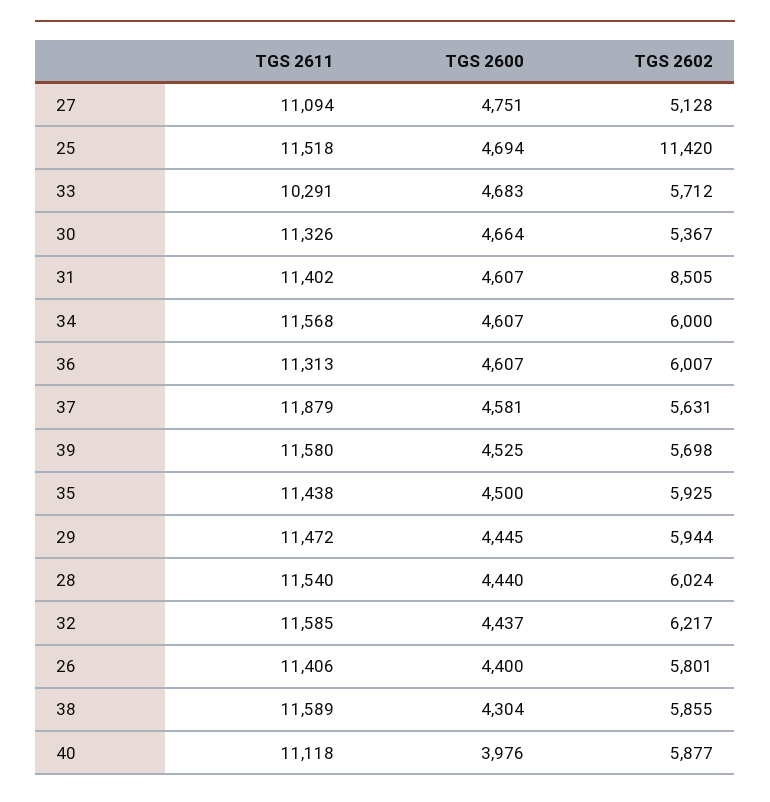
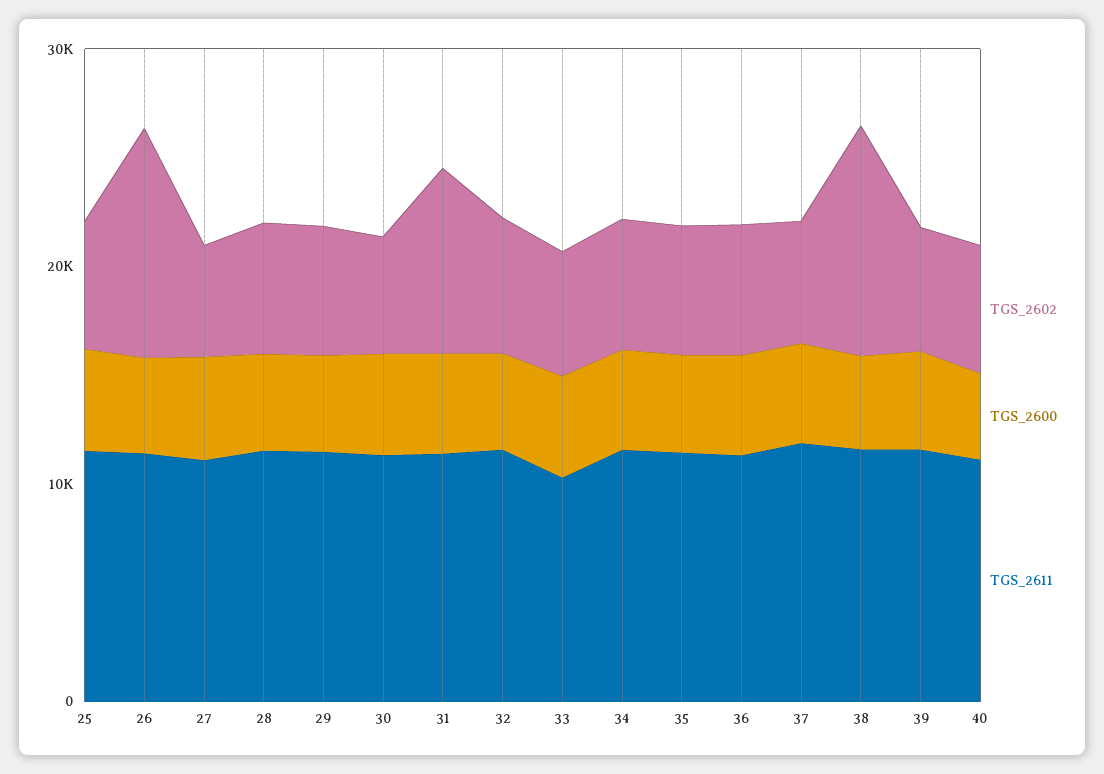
  {
    "TGS 2611": {
      "27": 11094,
      "25": 11518,
      "33": 10291,
      "30": 11326,
      "31": 11402,
      "34": 11568,
      "36": 11313,
      "37": 11879,
      "39": 11580,
      "35": 11438,
      "29": 11472,
      "28": 11540,
      "32": 11585,
      "26": 11406,
      "38": 11589,
      "40": 11118
    },
    "TGS 2600": {
      "27": 4751,
      "25": 4694,
      "33": 4683,
      "30": 4664,
      "31": 4607,
      "34": 4607,
      "36": 4607,
      "37": 4581,
      "39": 4525,
      "35": 4500,
      "29": 4445,
      "28": 4440,
      "32": 4437,
      "26": 4400,
      "38": 4304,
      "40": 3976
    },
    "TGS 2602": {
      "27": 5128,
-     "25": 11420,
+     "25": 6000,
      "33": 5712,
      "30": 5367,
      "31": 8505,
      "34": 6000,
      "36": 6007,
      "37": 5631,
      "39": 5698,
      "35": 5925,
      "29": 5944,
      "28": 6024,
      "32": 6217,
-     "26": 5801,
+     "26": 10000,
-     "38": 5855,
+     "38": 10000,
      "40": 5877
    }
  }

